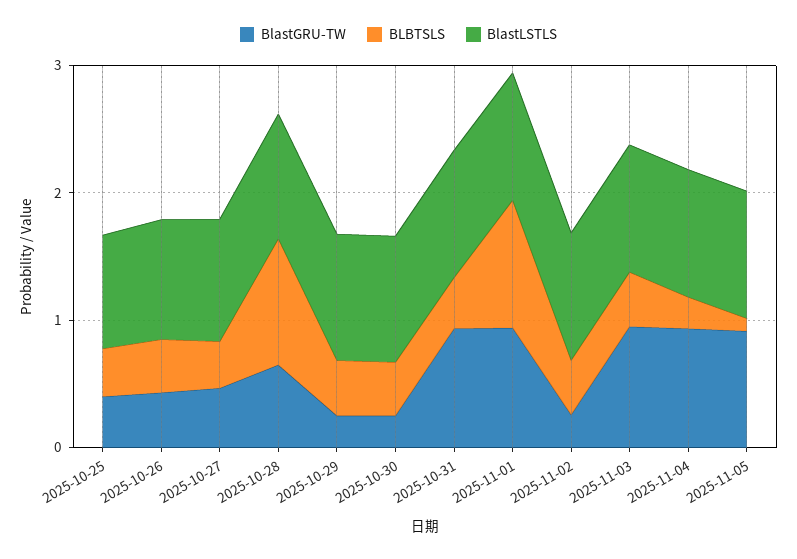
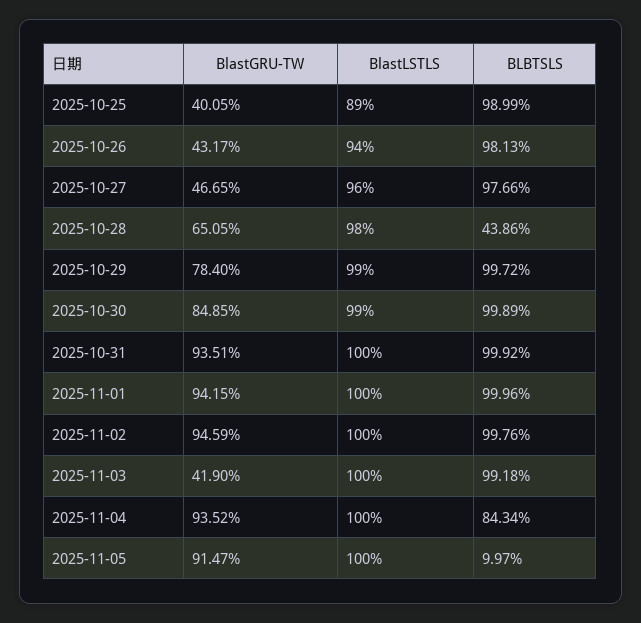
  {
    "BlastGRU-TW": {
      "2025-10-25": 0.4005,
      "2025-10-26": 0.4317,
      "2025-10-27": 0.4665,
      "2025-10-28": 0.6505,
-     "2025-10-29": 0.2,
+     "2025-10-29": 0.784,
-     "2025-10-30": 0.2,
+     "2025-10-30": 0.8485,
      "2025-10-31": 0.9351,
      "2025-11-01": 0.9415,
-     "2025-11-02": 0.2,
+     "2025-11-02": 0.9459,
-     "2025-11-03": 1,
+     "2025-11-03": 0.419,
      "2025-11-04": 0.9352,
      "2025-11-05": 0.9147
    },
    "BLBTSLS": {
-     "2025-10-25": 0.4,
+     "2025-10-25": 0.9899,
-     "2025-10-26": 0.4,
+     "2025-10-26": 0.9813,
-     "2025-10-27": 0.4,
+     "2025-10-27": 0.9766,
-     "2025-10-28": 1,
+     "2025-10-28": 0.4386,
-     "2025-10-29": 0.4,
+     "2025-10-29": 0.9972,
-     "2025-10-30": 0.4,
+     "2025-10-30": 0.9989,
-     "2025-10-31": 0.4,
+     "2025-10-31": 0.9992,
      "2025-11-01": 0.9996,
-     "2025-11-02": 0.4,
+     "2025-11-02": 0.9976,
-     "2025-11-03": 0.4,
+     "2025-11-03": 0.9918,
-     "2025-11-04": 0.2,
+     "2025-11-04": 0.8434,
      "2025-11-05": 0.0997
    },
    "BlastLSTLS": {
      "2025-10-25": 0.89,
      "2025-10-26": 0.94,
      "2025-10-27": 0.96,
      "2025-10-28": 0.98,
      "2025-10-29": 0.99,
      "2025-10-30": 0.99,
      "2025-10-31": 1,
      "2025-11-01": 1,
      "2025-11-02": 1,
      "2025-11-03": 1,
      "2025-11-04": 1,
      "2025-11-05": 1
    }
  }

